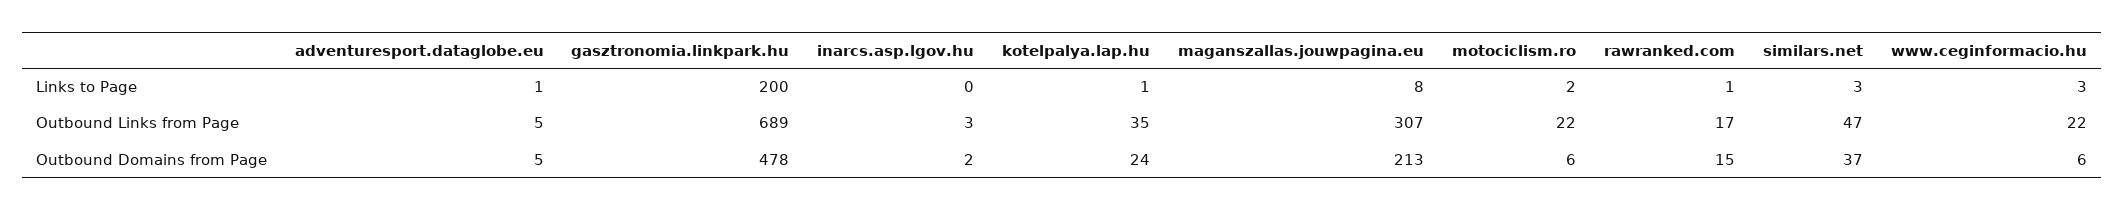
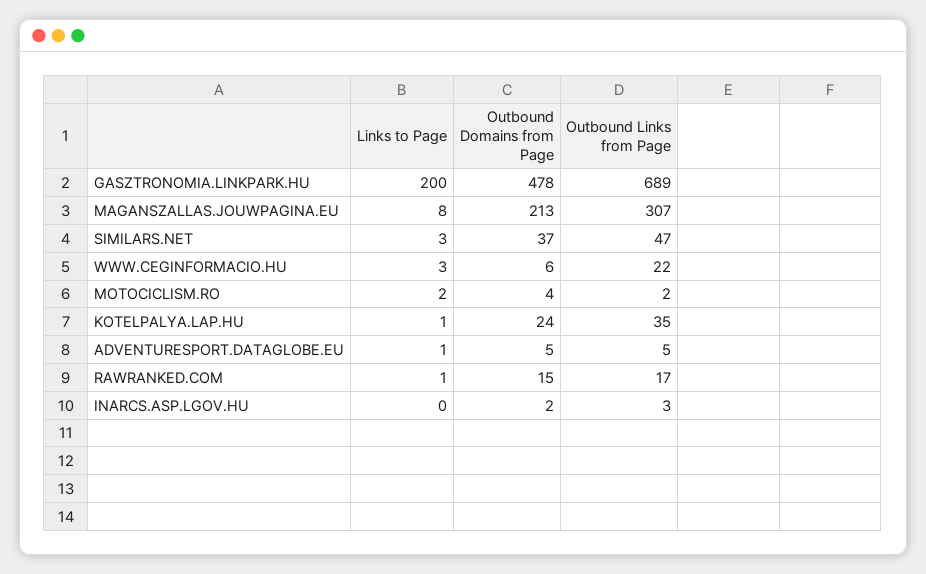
  {
    "adventuresport.dataglobe.eu": {
      "Links to Page": 1,
      "Outbound Links from Page": 5,
      "Outbound Domains from Page": 5
    },
    "gasztronomia.linkpark.hu": {
      "Links to Page": 200,
      "Outbound Links from Page": 689,
      "Outbound Domains from Page": 478
    },
    "inarcs.asp.lgov.hu": {
      "Links to Page": 0,
      "Outbound Links from Page": 3,
      "Outbound Domains from Page": 2
    },
    "kotelpalya.lap.hu": {
      "Links to Page": 1,
      "Outbound Links from Page": 35,
      "Outbound Domains from Page": 24
    },
    "maganszallas.jouwpagina.eu": {
      "Links to Page": 8,
      "Outbound Links from Page": 307,
      "Outbound Domains from Page": 213
    },
    "motociclism.ro": {
      "Links to Page": 2,
-     "Outbound Links from Page": 22,
+     "Outbound Links from Page": 2,
-     "Outbound Domains from Page": 6
+     "Outbound Domains from Page": 4
    },
    "rawranked.com": {
      "Links to Page": 1,
      "Outbound Links from Page": 17,
      "Outbound Domains from Page": 15
    },
    "similars.net": {
      "Links to Page": 3,
      "Outbound Links from Page": 47,
      "Outbound Domains from Page": 37
    },
    "www.ceginformacio.hu": {
      "Links to Page": 3,
      "Outbound Links from Page": 22,
      "Outbound Domains from Page": 6
    }
  }

